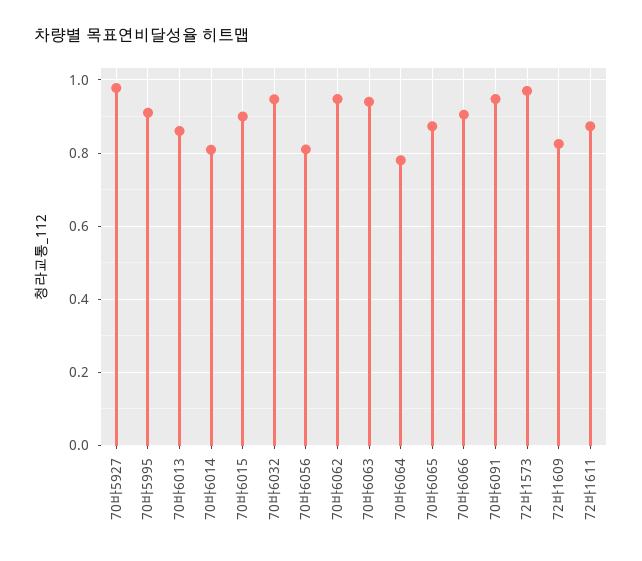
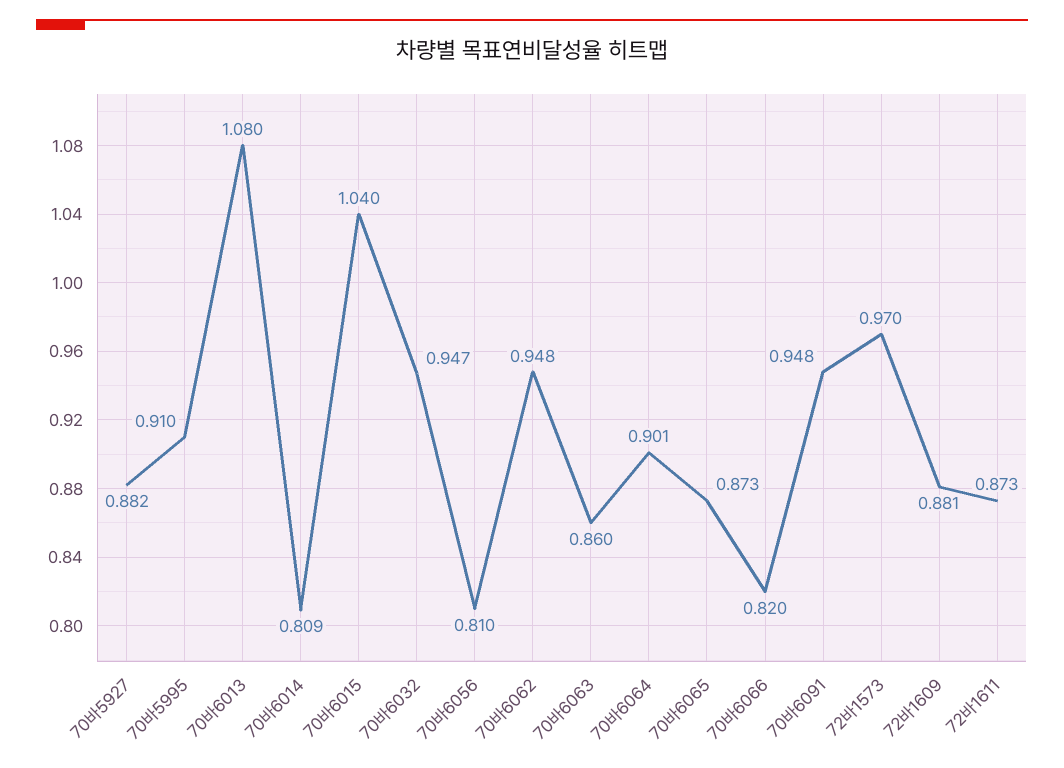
  {
-   "70바5927": 0.98,
+   "70바5927": 0.882,
    "70바5995": 0.91,
-   "70바6013": 0.86,
+   "70바6013": 1.08,
    "70바6014": 0.809,
-   "70바6015": 0.9,
+   "70바6015": 1.04,
    "70바6032": 0.947,
    "70바6056": 0.81,
    "70바6062": 0.948,
-   "70바6063": 0.94,
+   "70바6063": 0.86,
-   "70바6064": 0.78,
+   "70바6064": 0.901,
    "70바6065": 0.873,
-   "70바6066": 0.9,
+   "70바6066": 0.82,
    "70바6091": 0.948,
    "72바1573": 0.97,
-   "72바1609": 0.82,
+   "72바1609": 0.881,
    "72바1611": 0.873
  }

